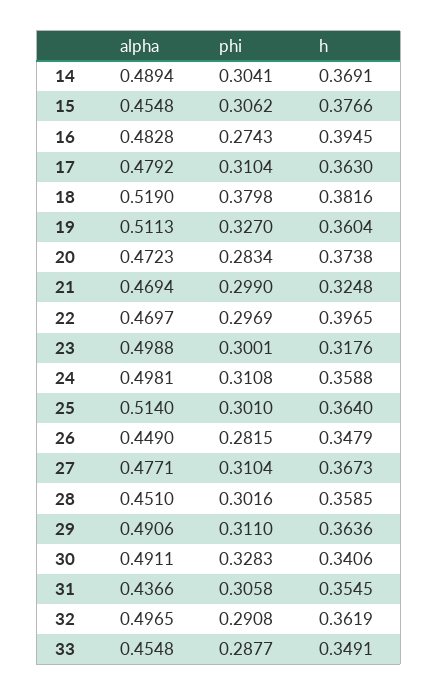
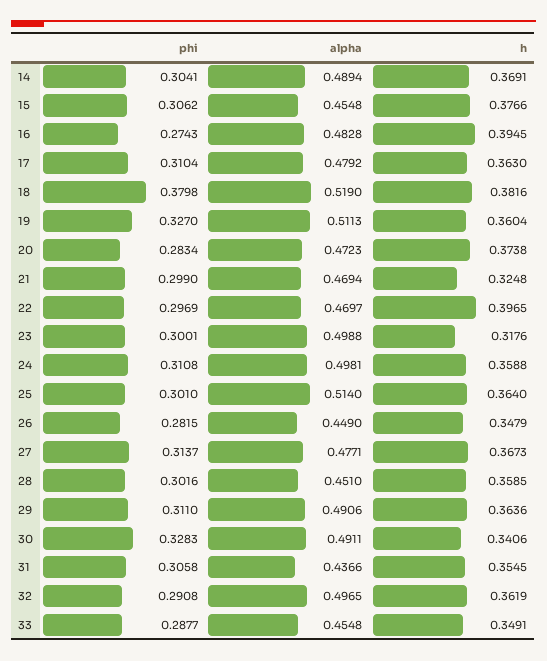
  {
    "alpha": {
      "14": 0.4894,
      "15": 0.4548,
      "16": 0.4828,
      "17": 0.4792,
      "18": 0.519,
      "19": 0.5113,
      "20": 0.4723,
      "21": 0.4694,
      "22": 0.4697,
      "23": 0.4988,
      "24": 0.4981,
      "25": 0.514,
      "26": 0.449,
      "27": 0.4771,
      "28": 0.451,
      "29": 0.4906,
      "30": 0.4911,
      "31": 0.4366,
      "32": 0.4965,
      "33": 0.4548
    },
    "phi": {
      "14": 0.3041,
      "15": 0.3062,
      "16": 0.2743,
      "17": 0.3104,
      "18": 0.3798,
      "19": 0.327,
      "20": 0.2834,
      "21": 0.299,
      "22": 0.2969,
      "23": 0.3001,
      "24": 0.3108,
      "25": 0.301,
      "26": 0.2815,
-     "27": 0.3104,
+     "27": 0.3137,
      "28": 0.3016,
      "29": 0.311,
      "30": 0.3283,
      "31": 0.3058,
      "32": 0.2908,
      "33": 0.2877
    },
    "h": {
      "14": 0.3691,
      "15": 0.3766,
      "16": 0.3945,
      "17": 0.363,
      "18": 0.3816,
      "19": 0.3604,
      "20": 0.3738,
      "21": 0.3248,
      "22": 0.3965,
      "23": 0.3176,
      "24": 0.3588,
      "25": 0.364,
      "26": 0.3479,
      "27": 0.3673,
      "28": 0.3585,
      "29": 0.3636,
      "30": 0.3406,
      "31": 0.3545,
      "32": 0.3619,
      "33": 0.3491
    }
  }

